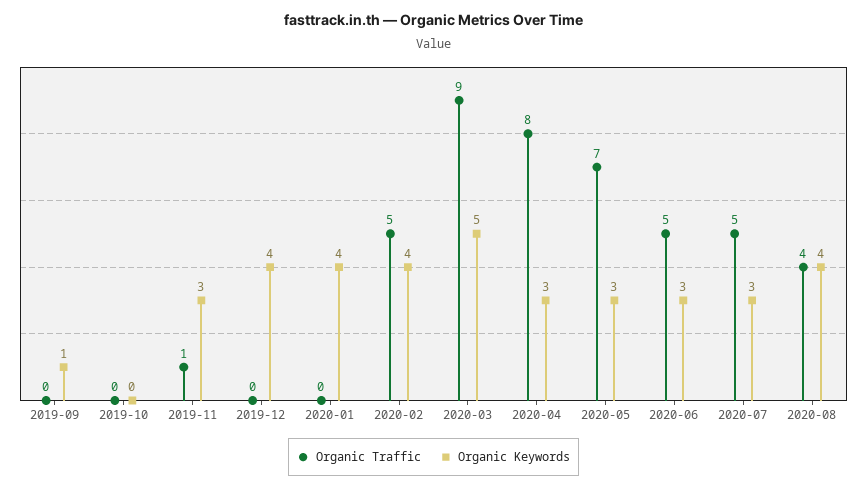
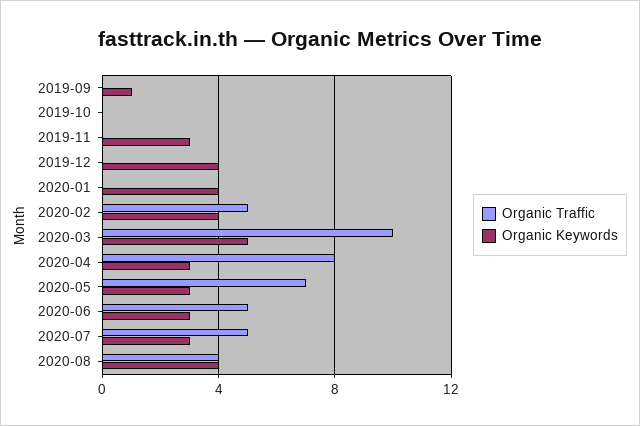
  {
    "Organic Traffic": {
      "2019-09": 0,
      "2019-10": 0,
-     "2019-11": 1,
+     "2019-11": 0,
      "2019-12": 0,
      "2020-01": 0,
      "2020-02": 5,
-     "2020-03": 9,
+     "2020-03": 10,
      "2020-04": 8,
      "2020-05": 7,
      "2020-06": 5,
      "2020-07": 5,
      "2020-08": 4
    },
    "Organic Keywords": {
      "2019-09": 1,
      "2019-10": 0,
      "2019-11": 3,
      "2019-12": 4,
      "2020-01": 4,
      "2020-02": 4,
      "2020-03": 5,
      "2020-04": 3,
      "2020-05": 3,
      "2020-06": 3,
      "2020-07": 3,
      "2020-08": 4
    }
  }

